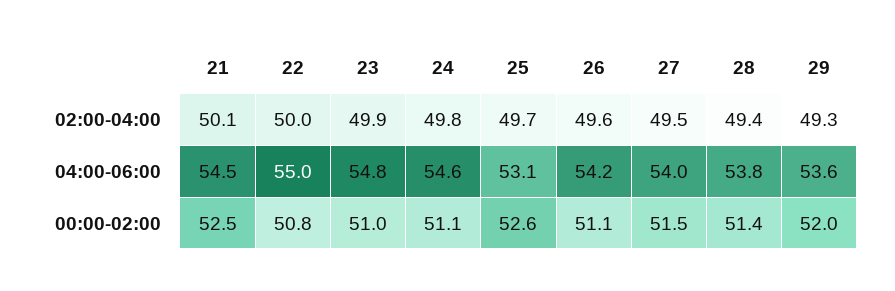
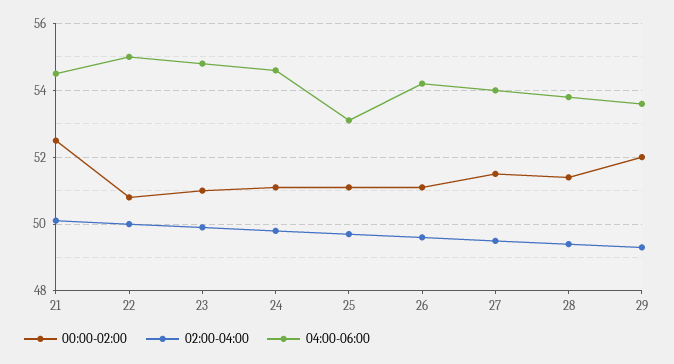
  {
    "02:00-04:00": {
      "21": 50.1,
      "22": 50,
      "23": 49.9,
      "24": 49.8,
      "25": 49.7,
      "26": 49.6,
      "27": 49.5,
      "28": 49.4,
      "29": 49.3
    },
    "04:00-06:00": {
      "21": 54.5,
      "22": 55,
      "23": 54.8,
      "24": 54.6,
      "25": 53.1,
      "26": 54.2,
      "27": 54,
      "28": 53.8,
      "29": 53.6
    },
    "00:00-02:00": {
      "21": 52.5,
      "22": 50.8,
      "23": 51,
      "24": 51.1,
-     "25": 52.6,
+     "25": 51,
      "26": 51.1,
      "27": 51.5,
      "28": 51.4,
      "29": 52
    }
  }

